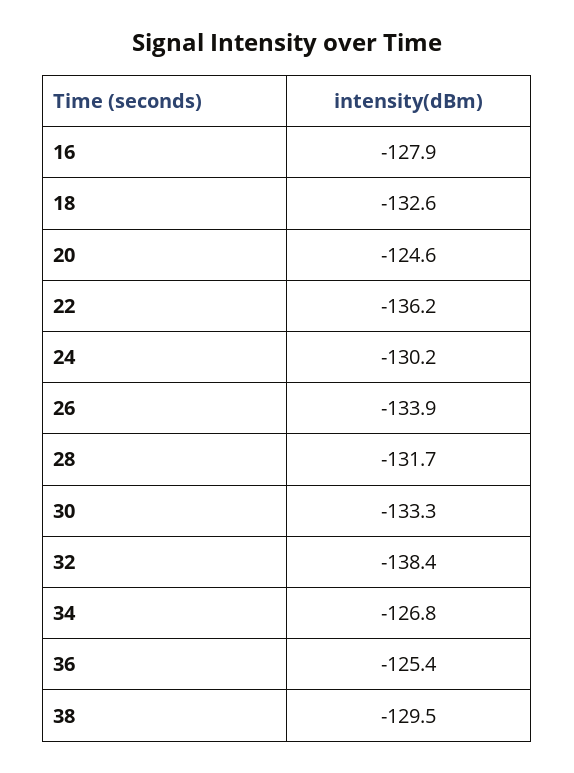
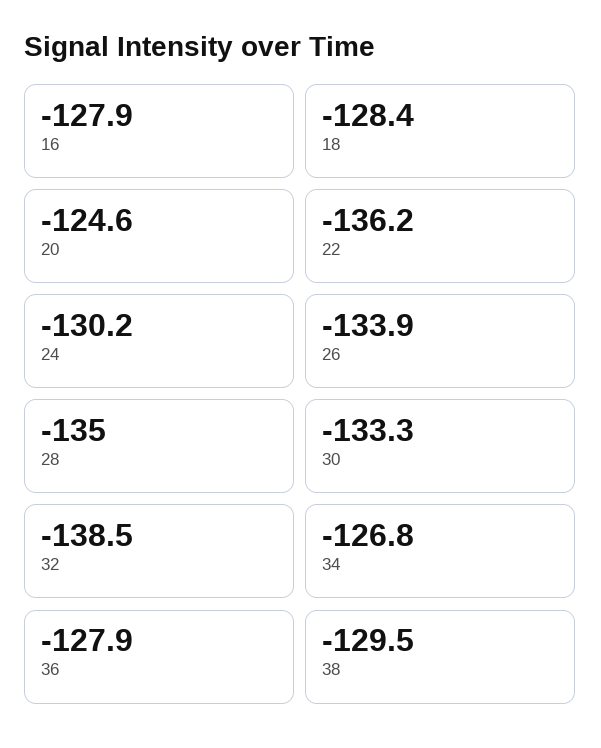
  {
    "16": -127.9,
-   "18": -132.6,
+   "18": -128.4,
    "20": -124.6,
    "22": -136.2,
    "24": -130.2,
    "26": -133.9,
-   "28": -131.7,
+   "28": -135,
    "30": -133.3,
-   "32": -138.4,
+   "32": -138.5,
    "34": -126.8,
-   "36": -125.4,
+   "36": -127.9,
    "38": -129.5
  }

